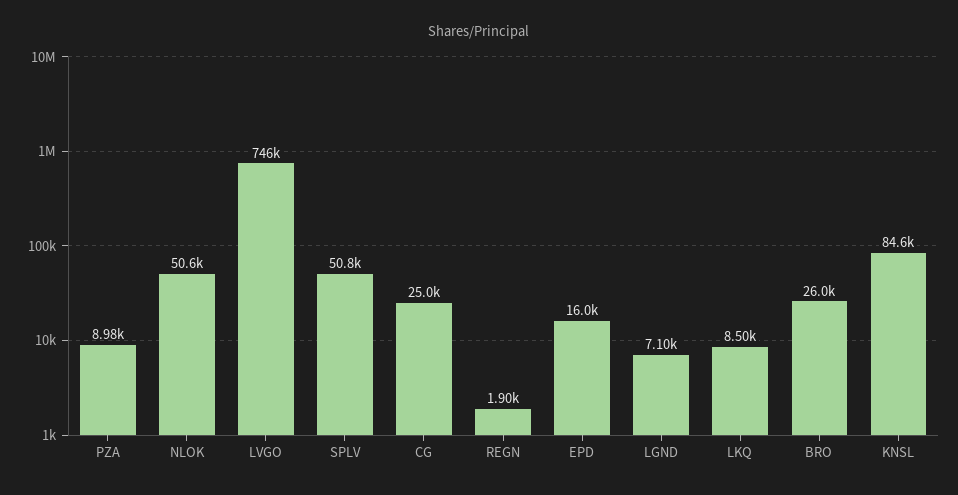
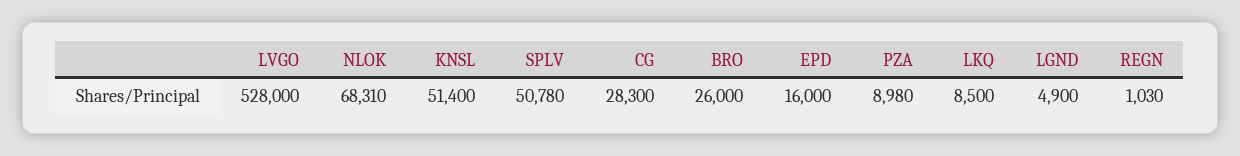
  {
    "PZA": 8980,
-   "NLOK": 50600,
+   "NLOK": 68310,
-   "LVGO": 746000,
+   "LVGO": 528000,
    "SPLV": 50780,
-   "CG": 25000,
+   "CG": 28300,
-   "REGN": 1900,
+   "REGN": 1030,
    "EPD": 16000,
-   "LGND": 7100,
+   "LGND": 4900,
    "LKQ": 8500,
    "BRO": 26000,
-   "KNSL": 84600
+   "KNSL": 51400
  }

